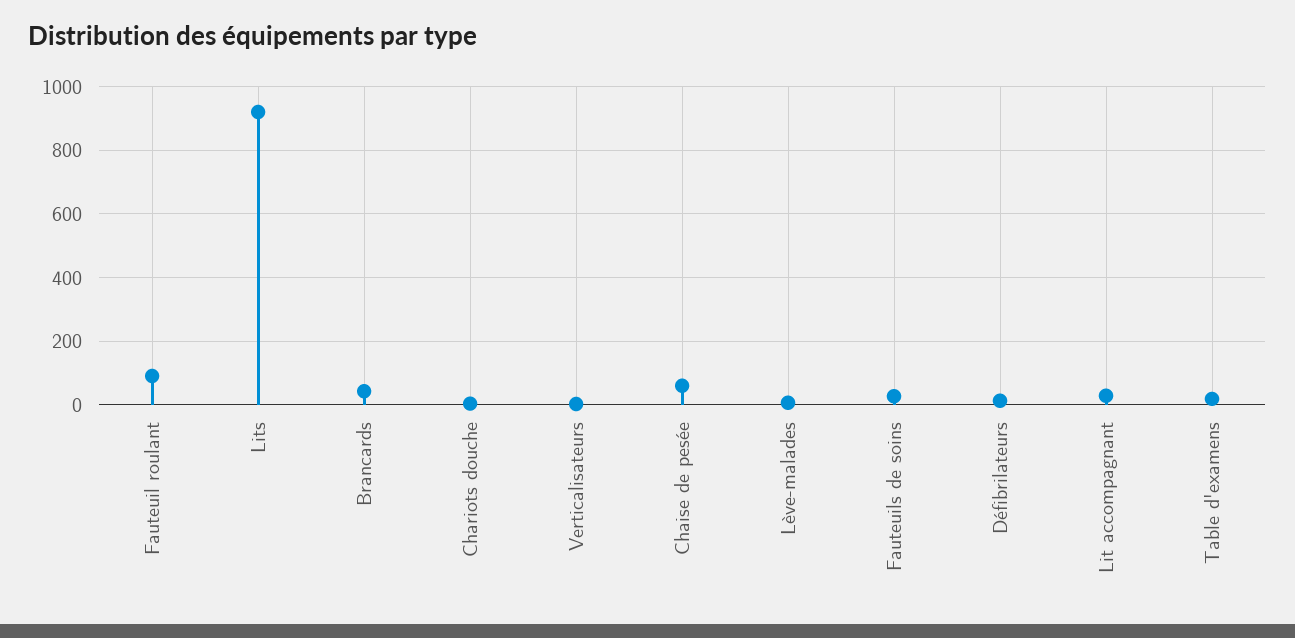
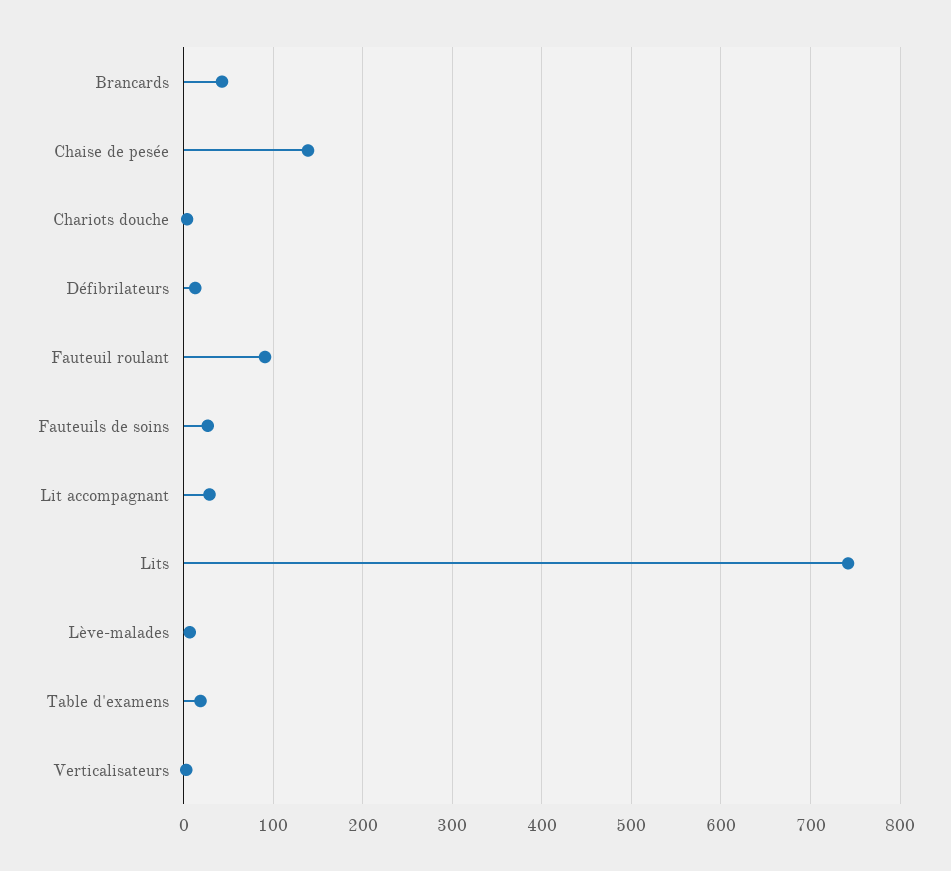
  {
    "Fauteuil roulant": 90,
-   "Lits": 920,
+   "Lits": 740,
    "Brancards": 40,
    "Chariots douche": 0,
    "Verticalisateurs": 0,
-   "Chaise de pesée": 60,
+   "Chaise de pesée": 140,
    "Lève-malades": 10,
    "Fauteuils de soins": 30,
    "Défibrilateurs": 10,
    "Lit accompagnant": 30,
    "Table d'examens": 20
  }

